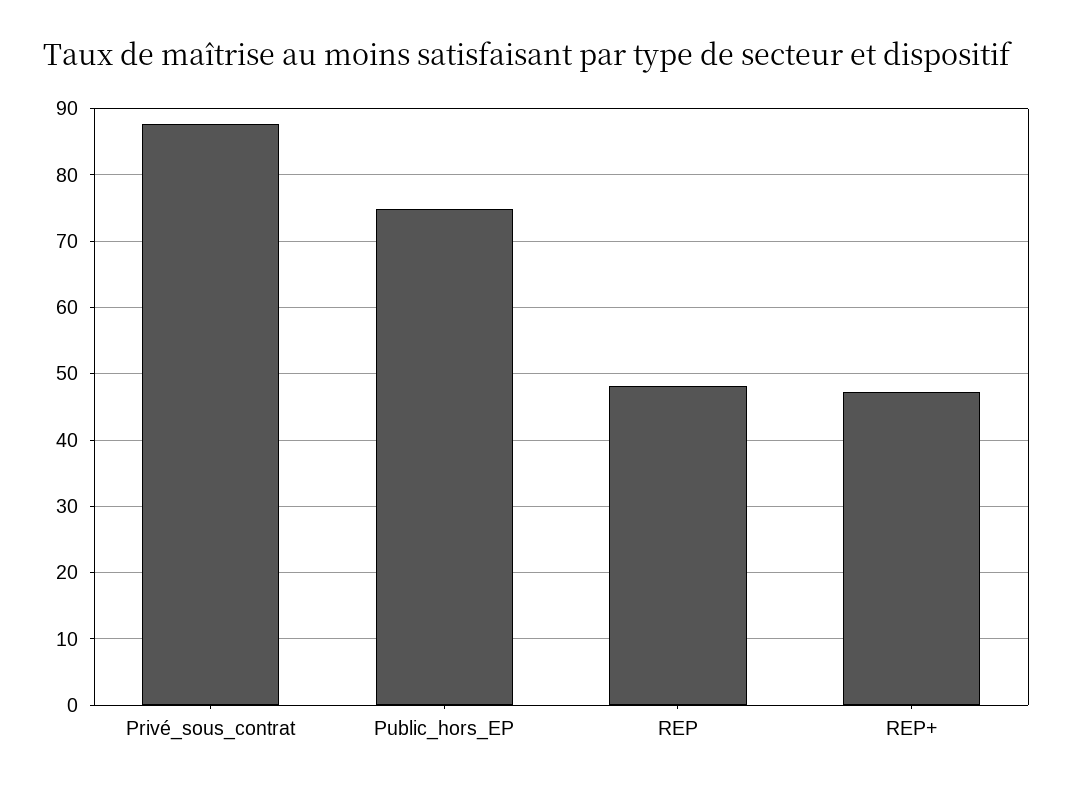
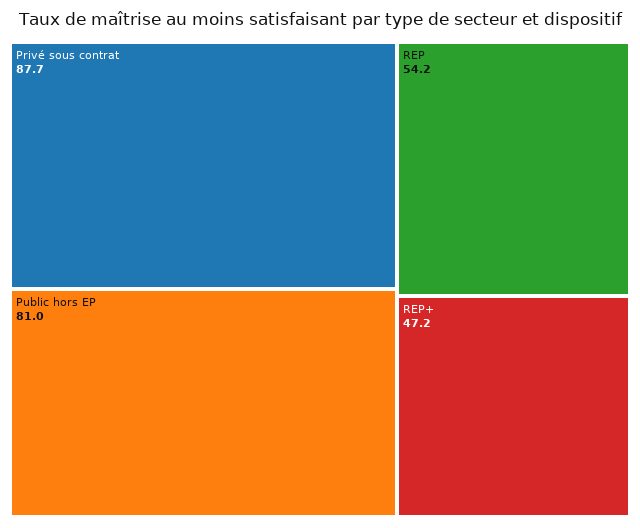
  {
    "Privé_sous_contrat": 87.7,
-   "Public_hors_EP": 75,
+   "Public_hors_EP": 81,
-   "REP": 48,
+   "REP": 54.2,
    "REP+": 47.2
  }

